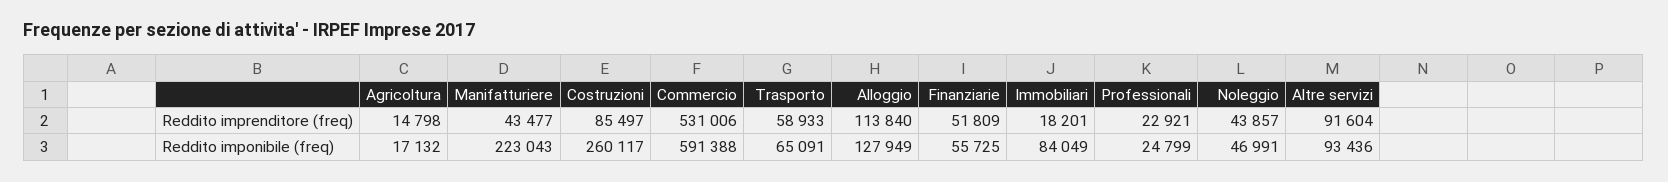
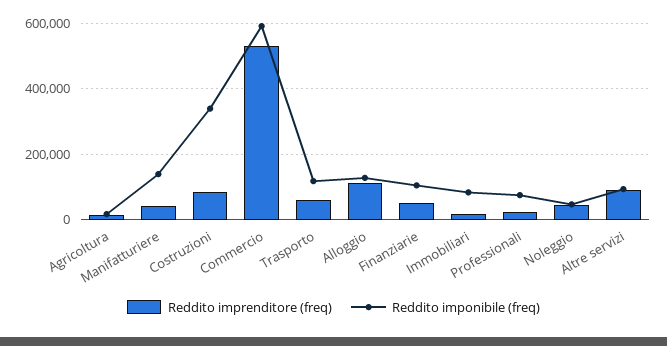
  {
    "Reddito imprenditore (freq)": {
      "Agricoltura": 14798,
      "Manifatturiere": 43477,
      "Costruzioni": 85497,
      "Commercio": 531006,
      "Trasporto": 58933,
      "Alloggio": 113840,
      "Finanziarie": 51809,
      "Immobiliari": 18201,
      "Professionali": 22921,
      "Noleggio": 43857,
      "Altre servizi": 91604
    },
    "Reddito imponibile (freq)": {
      "Agricoltura": 17132,
-     "Manifatturiere": 223043,
+     "Manifatturiere": 140000,
-     "Costruzioni": 260117,
+     "Costruzioni": 340000,
      "Commercio": 591388,
-     "Trasporto": 65091,
+     "Trasporto": 120000,
      "Alloggio": 127949,
-     "Finanziarie": 55725,
+     "Finanziarie": 100000,
      "Immobiliari": 84049,
-     "Professionali": 24799,
+     "Professionali": 80000,
      "Noleggio": 46991,
      "Altre servizi": 93436
    }
  }

